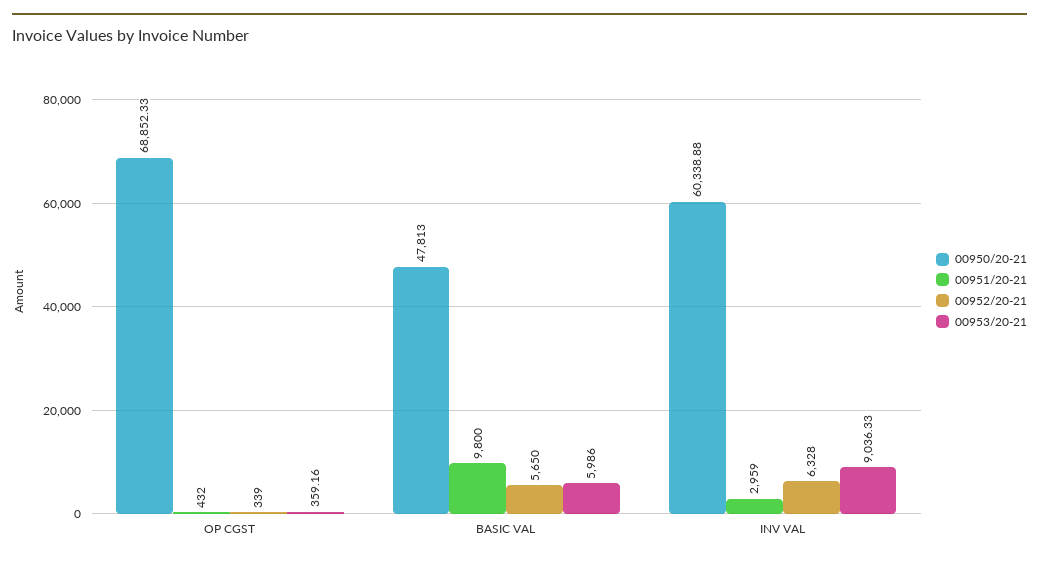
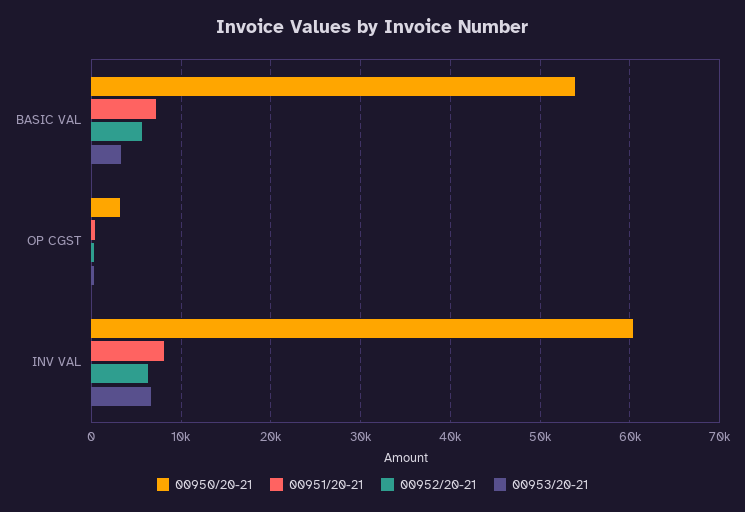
  {
    "00950/20-21": {
-     "OP CGST": 68852.33,
+     "OP CGST": 3000,
-     "BASIC VAL": 47813,
+     "BASIC VAL": 54000,
      "INV VAL": 60338.88
    },
    "00951/20-21": {
      "OP CGST": 432,
-     "BASIC VAL": 9800,
+     "BASIC VAL": 7000,
-     "INV VAL": 2959
+     "INV VAL": 8000
    },
    "00952/20-21": {
      "OP CGST": 339,
      "BASIC VAL": 5650,
      "INV VAL": 6328
    },
    "00953/20-21": {
      "OP CGST": 359.16,
-     "BASIC VAL": 5986,
+     "BASIC VAL": 3000,
-     "INV VAL": 9036.33
+     "INV VAL": 7000
    }
  }

